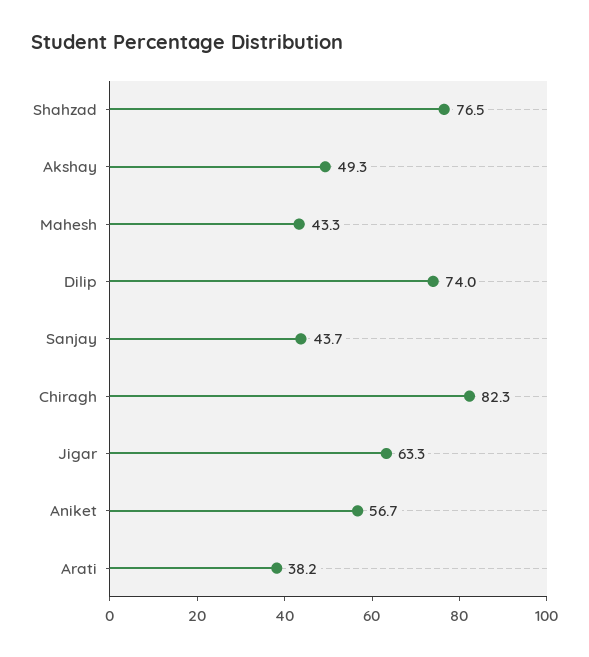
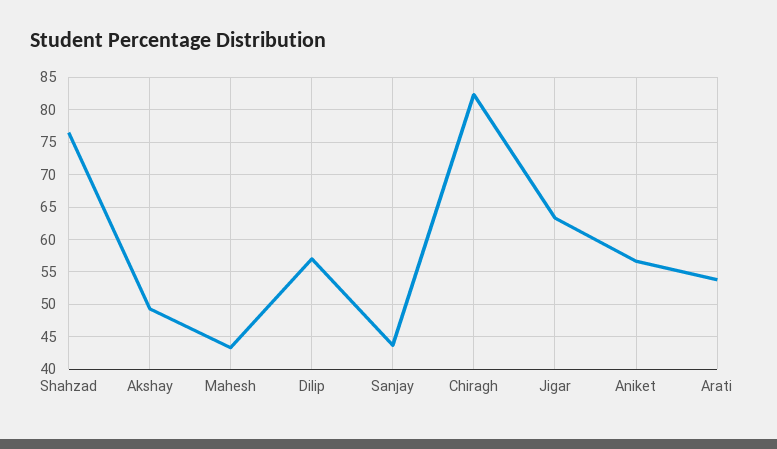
  {
    "Shahzad": 76.5,
    "Akshay": 49.3,
    "Mahesh": 43.3,
-   "Dilip": 74,
+   "Dilip": 57,
    "Sanjay": 43.7,
    "Chiragh": 82.3,
    "Jigar": 63.3,
    "Aniket": 56.7,
-   "Arati": 38.2
+   "Arati": 54
  }

